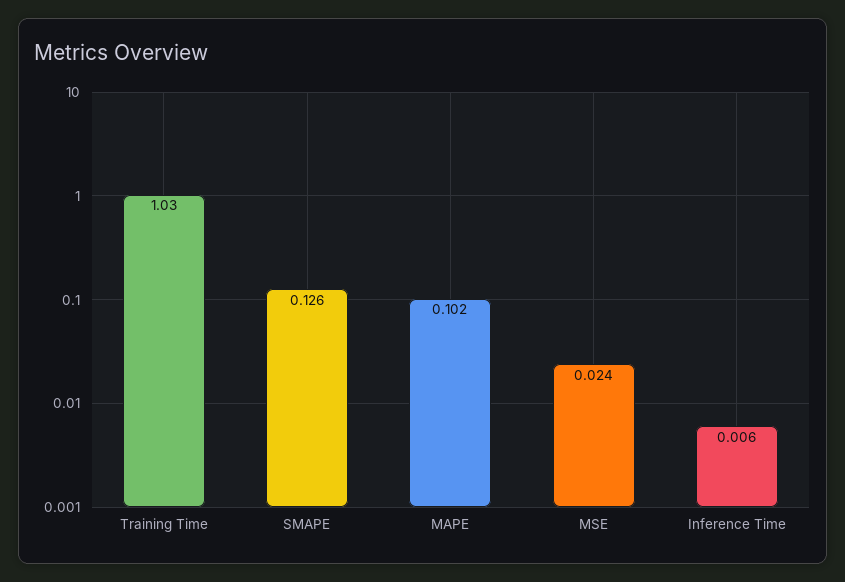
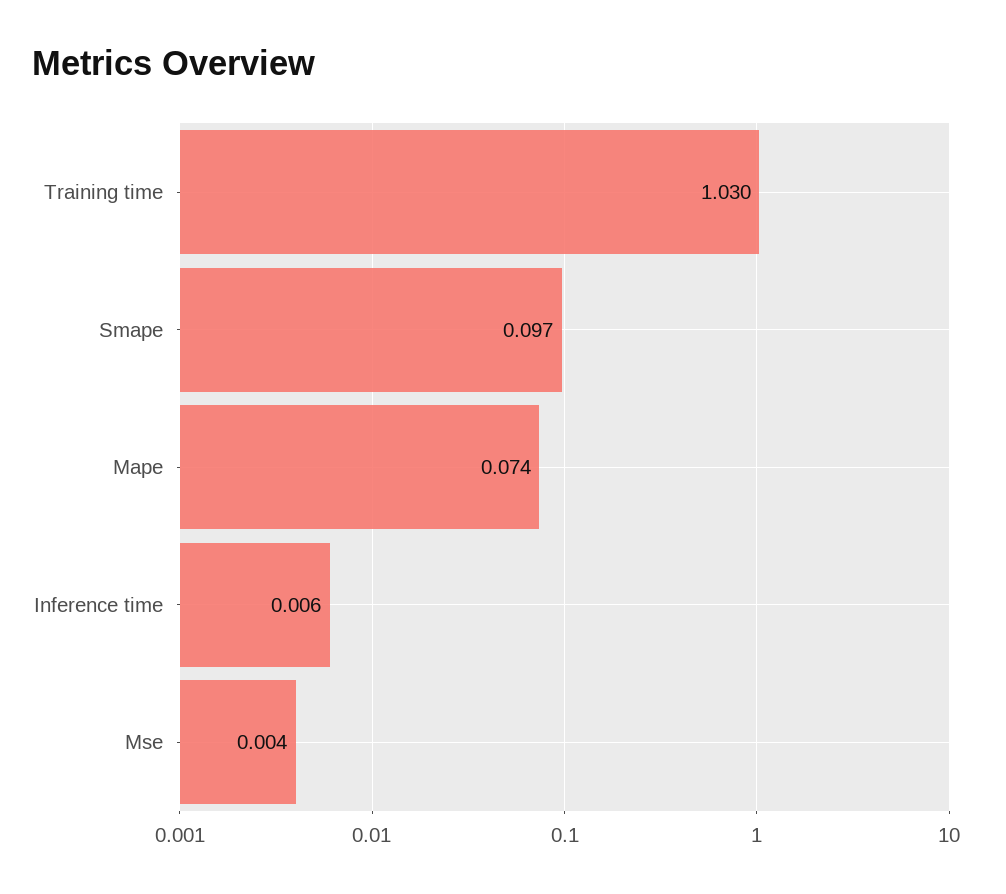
  {
    "Training Time": 1.03,
-   "SMAPE": 0.126,
+   "SMAPE": 0.097,
-   "MAPE": 0.102,
+   "MAPE": 0.074,
-   "MSE": 0.024,
+   "MSE": 0.004,
    "Inference Time": 0.006
  }

